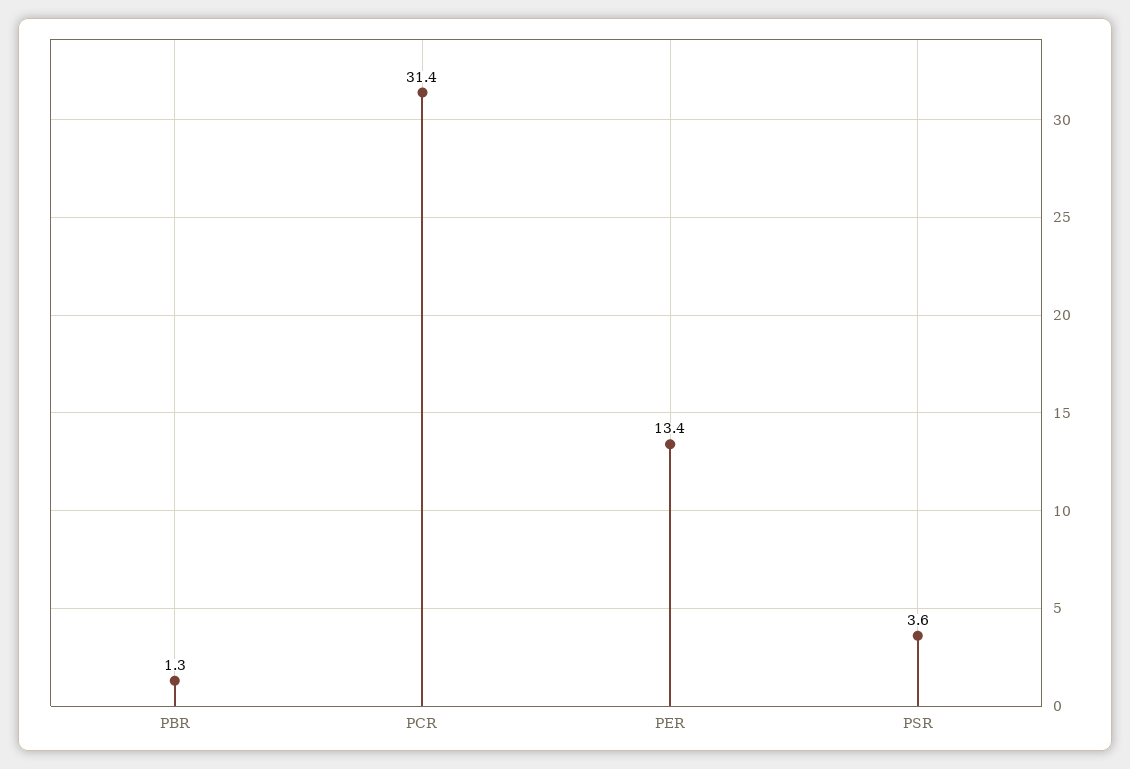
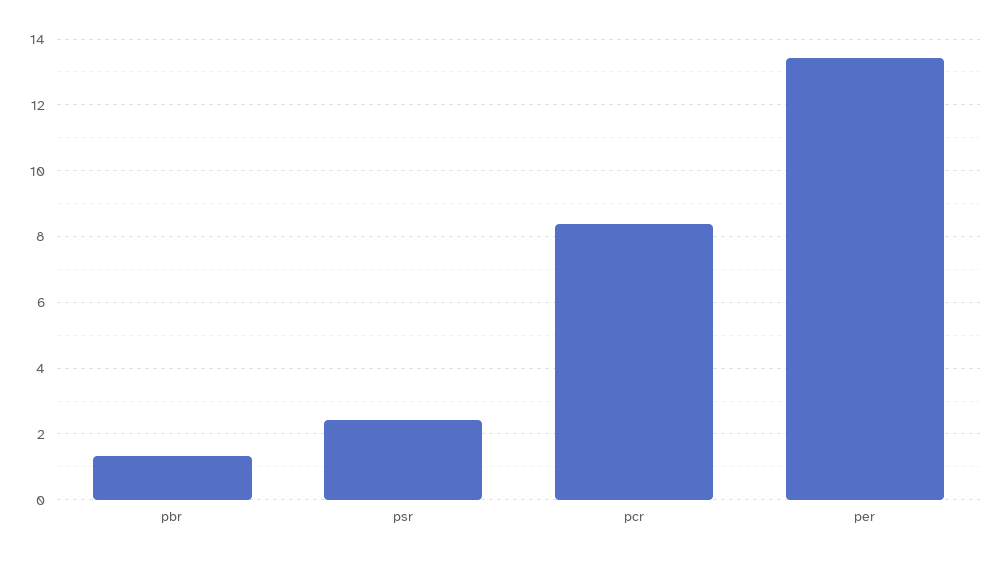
  {
    "PBR": 1.3,
-   "PCR": 31.4,
+   "PCR": 8.4,
    "PER": 13.4,
-   "PSR": 3.6
+   "PSR": 2.4
  }

